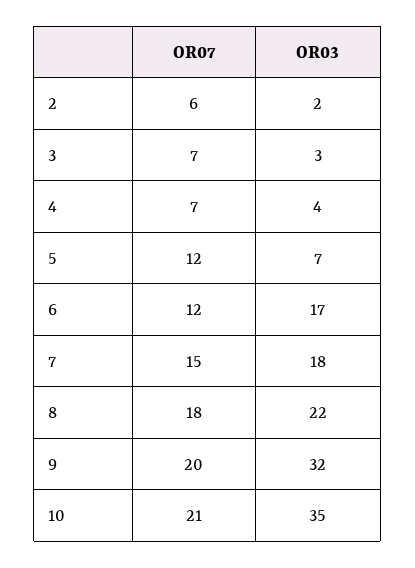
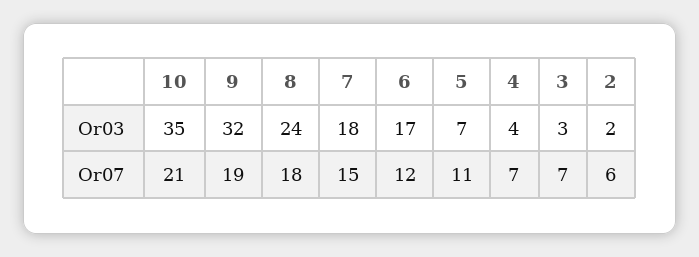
  {
    "OR07": {
      "2": 6,
      "3": 7,
      "4": 7,
-     "5": 12,
+     "5": 11,
      "6": 12,
      "7": 15,
      "8": 18,
-     "9": 20,
+     "9": 19,
      "10": 21
    },
    "OR03": {
      "2": 2,
      "3": 3,
      "4": 4,
      "5": 7,
      "6": 17,
      "7": 18,
-     "8": 22,
+     "8": 24,
      "9": 32,
      "10": 35
    }
  }

